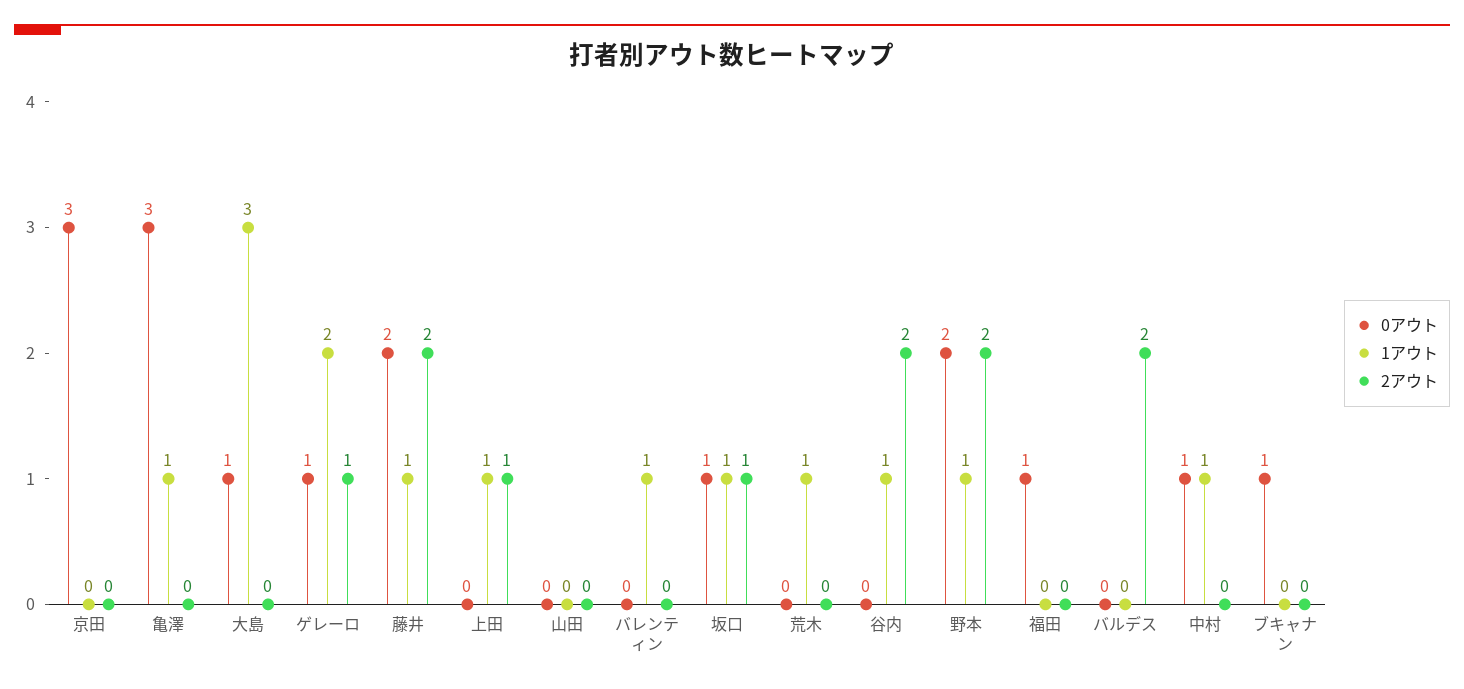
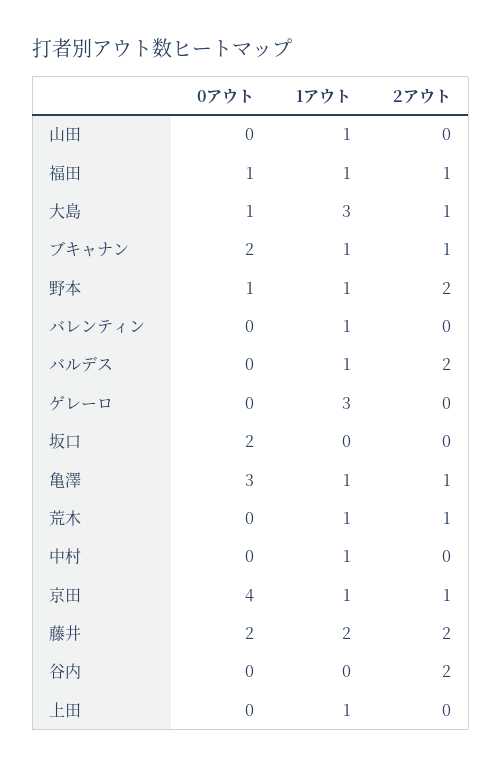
  {
    "0アウト": {
-     "京田": 3,
+     "京田": 4,
      "亀澤": 3,
      "大島": 1,
-     "ゲレーロ": 1,
+     "ゲレーロ": 0,
      "藤井": 2,
      "上田": 0,
      "山田": 0,
      "バレンティン": 0,
-     "坂口": 1,
+     "坂口": 2,
      "荒木": 0,
      "谷内": 0,
-     "野本": 2,
+     "野本": 1,
      "福田": 1,
      "バルデス": 0,
-     "中村": 1,
+     "中村": 0,
-     "ブキャナン": 1
+     "ブキャナン": 2
    },
    "1アウト": {
-     "京田": 0,
+     "京田": 1,
      "亀澤": 1,
      "大島": 3,
-     "ゲレーロ": 2,
+     "ゲレーロ": 3,
-     "藤井": 1,
+     "藤井": 2,
      "上田": 1,
-     "山田": 0,
+     "山田": 1,
      "バレンティン": 1,
-     "坂口": 1,
+     "坂口": 0,
      "荒木": 1,
-     "谷内": 1,
+     "谷内": 0,
      "野本": 1,
-     "福田": 0,
+     "福田": 1,
-     "バルデス": 0,
+     "バルデス": 1,
      "中村": 1,
-     "ブキャナン": 0
+     "ブキャナン": 1
    },
    "2アウト": {
-     "京田": 0,
+     "京田": 1,
-     "亀澤": 0,
+     "亀澤": 1,
-     "大島": 0,
+     "大島": 1,
-     "ゲレーロ": 1,
+     "ゲレーロ": 0,
      "藤井": 2,
-     "上田": 1,
+     "上田": 0,
      "山田": 0,
      "バレンティン": 0,
-     "坂口": 1,
+     "坂口": 0,
-     "荒木": 0,
+     "荒木": 1,
      "谷内": 2,
      "野本": 2,
-     "福田": 0,
+     "福田": 1,
      "バルデス": 2,
      "中村": 0,
-     "ブキャナン": 0
+     "ブキャナン": 1
    }
  }

